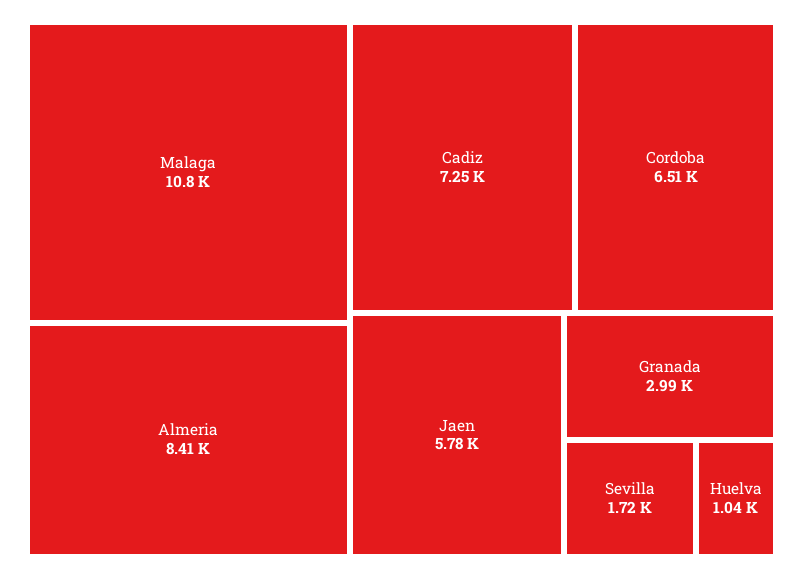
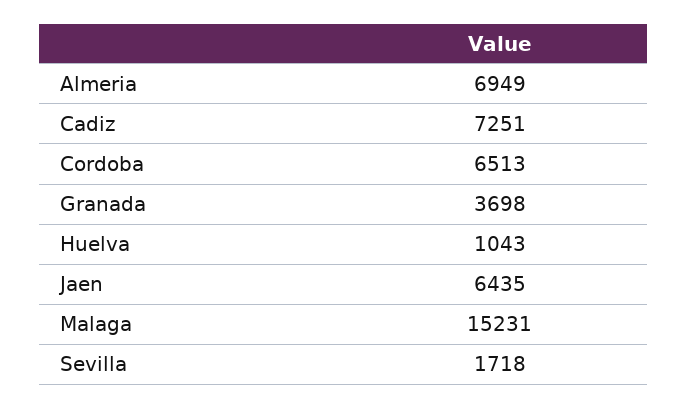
  {
-   "Malaga": 10800,
+   "Malaga": 15231,
-   "Almeria": 8410,
+   "Almeria": 6949,
    "Cadiz": 7251,
    "Cordoba": 6513,
-   "Jaen": 5780,
+   "Jaen": 6435,
-   "Granada": 2990,
+   "Granada": 3698,
    "Sevilla": 1718,
    "Huelva": 1043
  }

